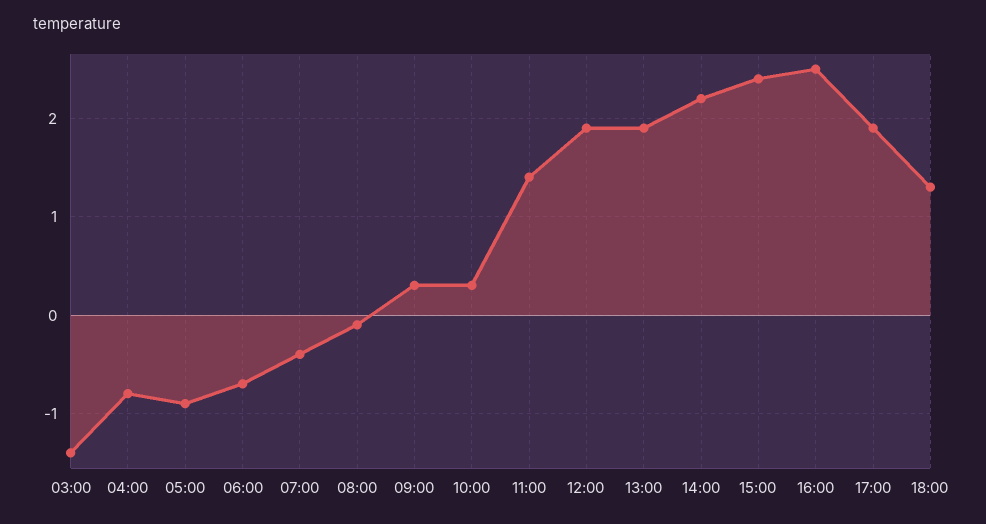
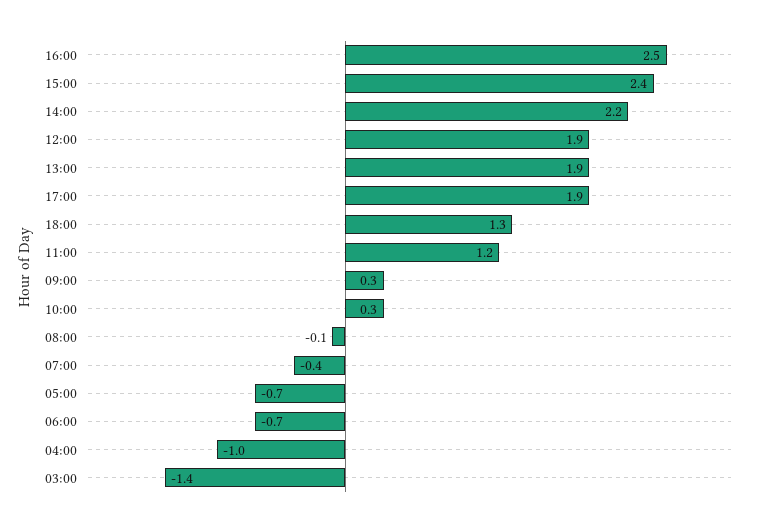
  {
    "03:00": -1.4,
-   "04:00": -0.8,
+   "04:00": -1,
-   "05:00": -0.9,
+   "05:00": -0.7,
    "06:00": -0.7,
    "07:00": -0.4,
    "08:00": -0.1,
    "09:00": 0.3,
    "10:00": 0.3,
-   "11:00": 1.4,
+   "11:00": 1.2,
    "12:00": 1.9,
    "13:00": 1.9,
    "14:00": 2.2,
    "15:00": 2.4,
    "16:00": 2.5,
    "17:00": 1.9,
    "18:00": 1.3
  }

